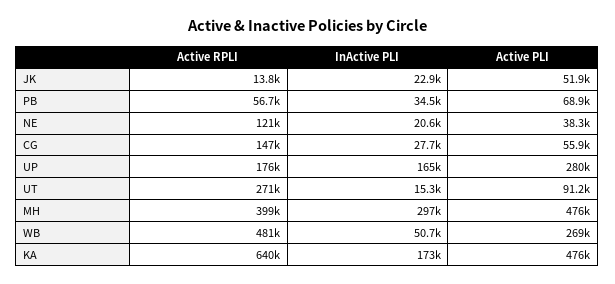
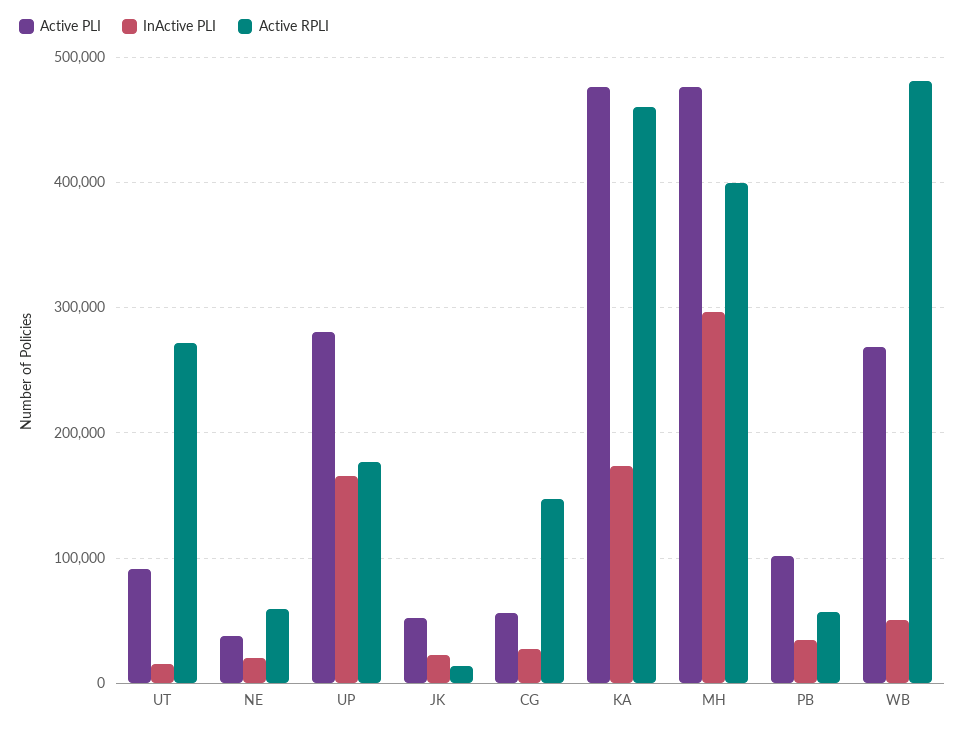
  {
    "Active RPLI": {
      "JK": 13800,
      "PB": 56700,
-     "NE": 121000,
+     "NE": 60000,
      "CG": 147000,
      "UP": 176000,
      "UT": 271000,
      "MH": 399000,
      "WB": 481000,
-     "KA": 640000
+     "KA": 460000
    },
    "InActive PLI": {
      "JK": 22900,
      "PB": 34500,
      "NE": 20600,
      "CG": 27700,
      "UP": 165000,
      "UT": 15300,
      "MH": 297000,
      "WB": 50700,
      "KA": 173000
    },
    "Active PLI": {
      "JK": 51900,
-     "PB": 68900,
+     "PB": 100000,
      "NE": 38300,
      "CG": 55900,
      "UP": 280000,
      "UT": 91200,
      "MH": 476000,
      "WB": 269000,
      "KA": 476000
    }
  }

